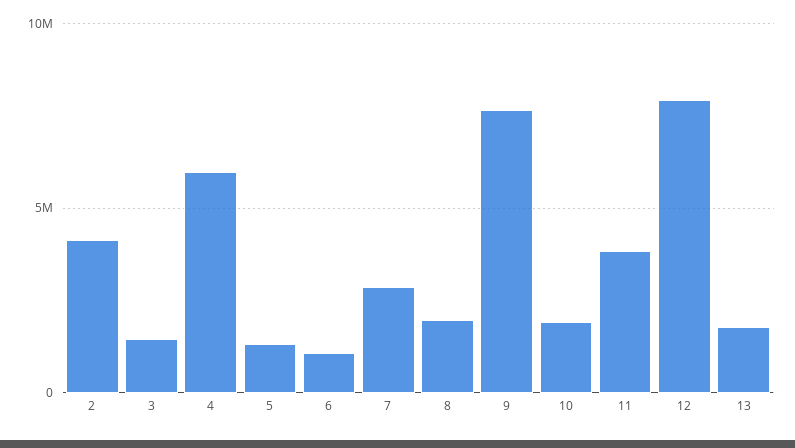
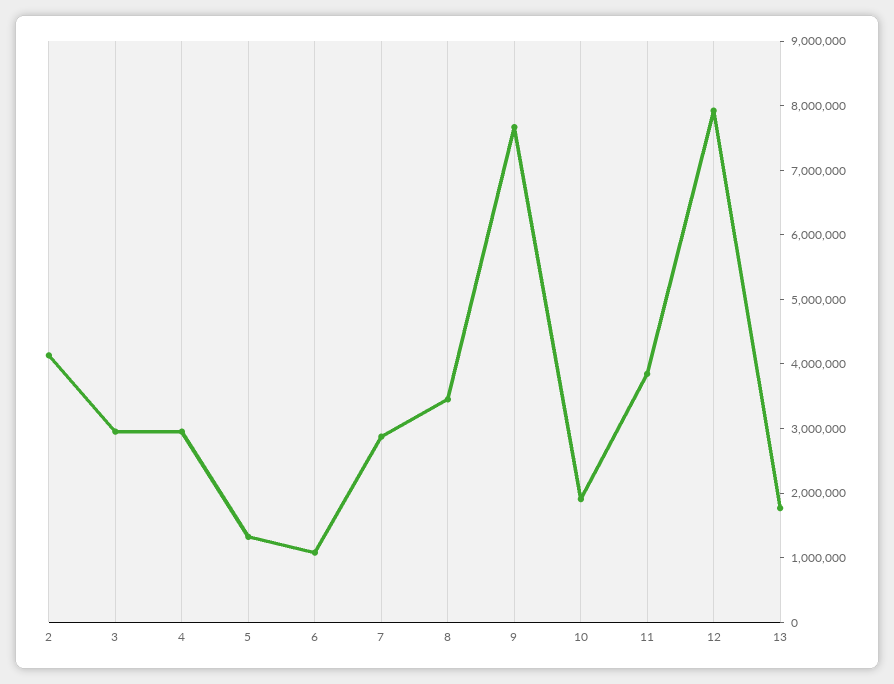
  {
    "2": 4200000,
-   "3": 1500000,
+   "3": 3000000,
-   "4": 6000000,
+   "4": 3000000,
    "5": 1400000,
    "6": 1000000,
    "7": 2800000,
-   "8": 2000000,
+   "8": 3400000,
    "9": 7600000,
    "10": 2000000,
    "11": 3800000,
    "12": 8000000,
    "13": 1800000
  }

